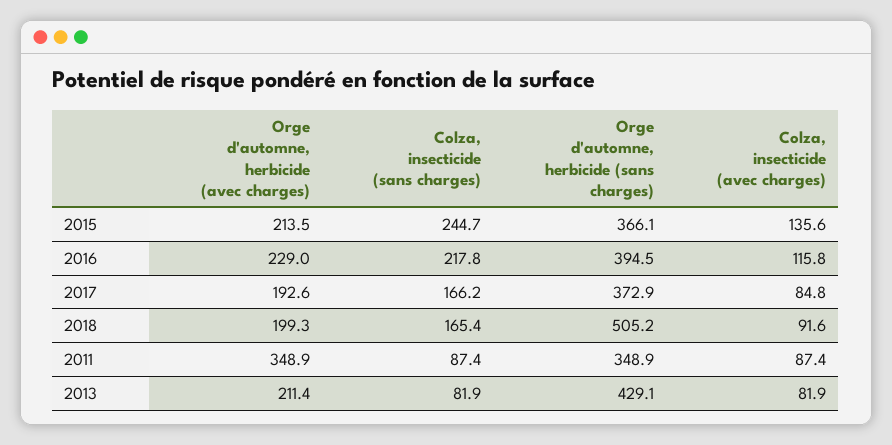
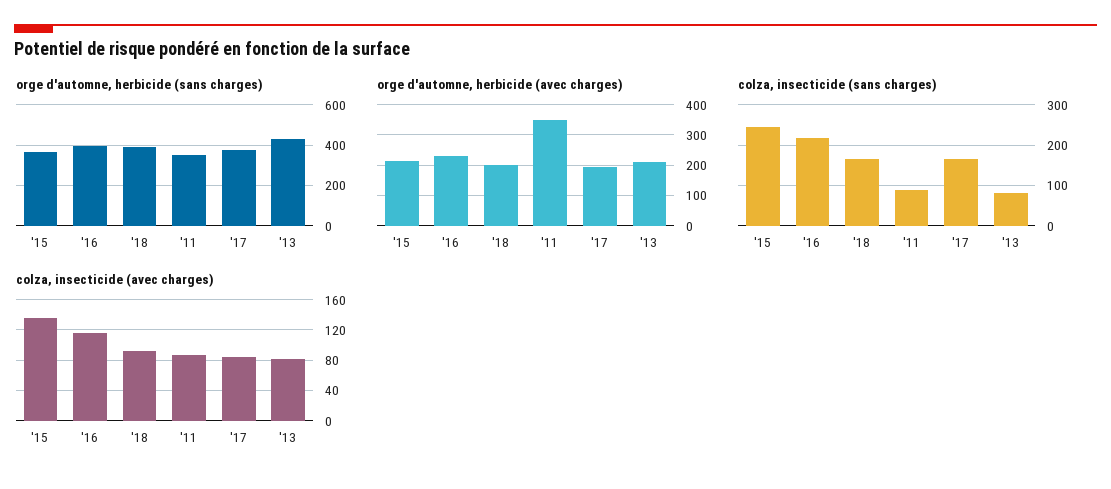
  {
    "Orge d'automne, herbicide (avec charges)": {
      "2015": 213.5,
      "2016": 229,
      "2017": 192.6,
      "2018": 199.3,
      "2011": 348.9,
      "2013": 211.4
    },
    "Colza, insecticide (sans charges)": {
      "2015": 244.7,
      "2016": 217.8,
      "2017": 166.2,
      "2018": 165.4,
      "2011": 87.4,
      "2013": 81.9
    },
    "Orge d'automne, herbicide (sans charges)": {
      "2015": 366.1,
      "2016": 394.5,
      "2017": 372.9,
-     "2018": 505.2,
+     "2018": 400,
      "2011": 348.9,
      "2013": 429.1
    },
    "Colza, insecticide (avec charges)": {
      "2015": 135.6,
      "2016": 115.8,
      "2017": 84.8,
      "2018": 91.6,
      "2011": 87.4,
      "2013": 81.9
    }
  }

